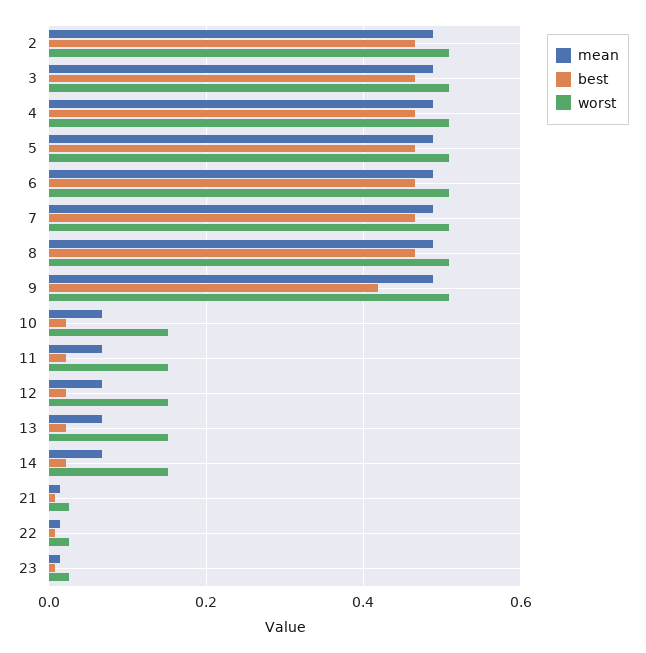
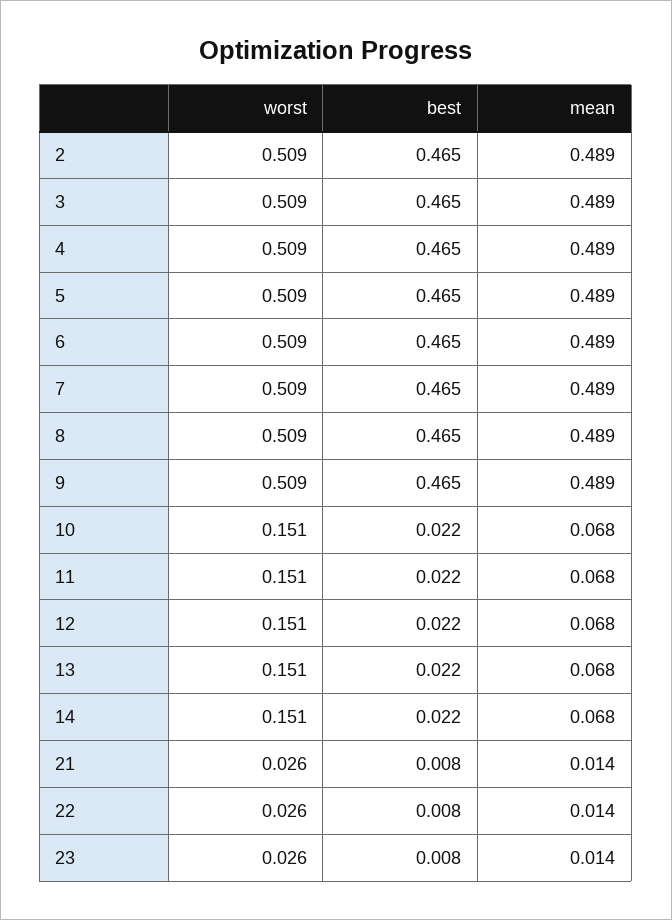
  {
    "mean": {
      "2": 0.489,
      "3": 0.489,
      "4": 0.489,
      "5": 0.489,
      "6": 0.489,
      "7": 0.489,
      "8": 0.489,
      "9": 0.489,
      "10": 0.068,
      "11": 0.068,
      "12": 0.068,
      "13": 0.068,
      "14": 0.068,
      "21": 0.014,
      "22": 0.014,
      "23": 0.014
    },
    "best": {
      "2": 0.465,
      "3": 0.465,
      "4": 0.465,
      "5": 0.465,
      "6": 0.465,
      "7": 0.465,
      "8": 0.465,
-     "9": 0.42,
+     "9": 0.465,
      "10": 0.022,
      "11": 0.022,
      "12": 0.022,
      "13": 0.022,
      "14": 0.022,
      "21": 0.008,
      "22": 0.008,
      "23": 0.008
    },
    "worst": {
      "2": 0.509,
      "3": 0.509,
      "4": 0.509,
      "5": 0.509,
      "6": 0.509,
      "7": 0.509,
      "8": 0.509,
      "9": 0.509,
      "10": 0.151,
      "11": 0.151,
      "12": 0.151,
      "13": 0.151,
      "14": 0.151,
      "21": 0.026,
      "22": 0.026,
      "23": 0.026
    }
  }

